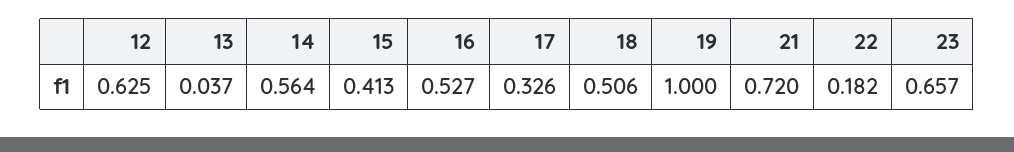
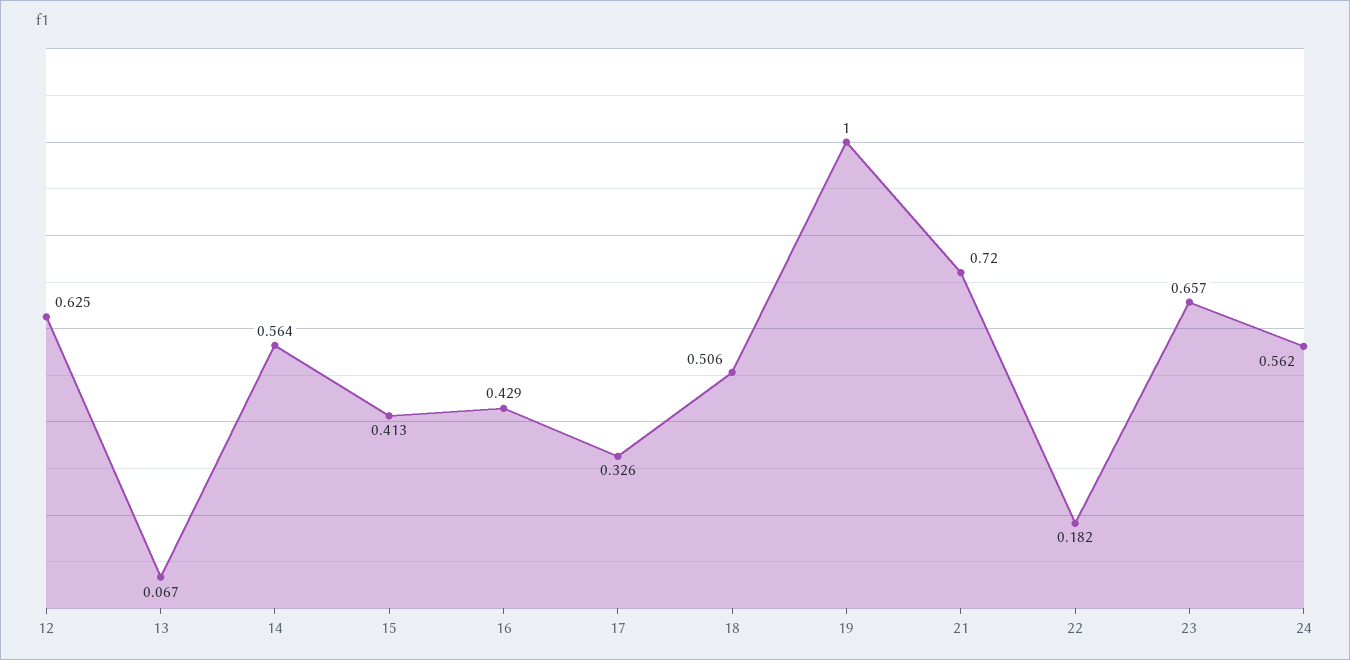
  {
    "12": 0.625,
-   "13": 0.037,
+   "13": 0.067,
    "14": 0.564,
    "15": 0.413,
-   "16": 0.527,
+   "16": 0.429,
    "17": 0.326,
    "18": 0.506,
    "19": 1,
    "21": 0.72,
    "22": 0.182,
-   "23": 0.657
+   "23": 0.657,
+   "24": 0.562
  }

